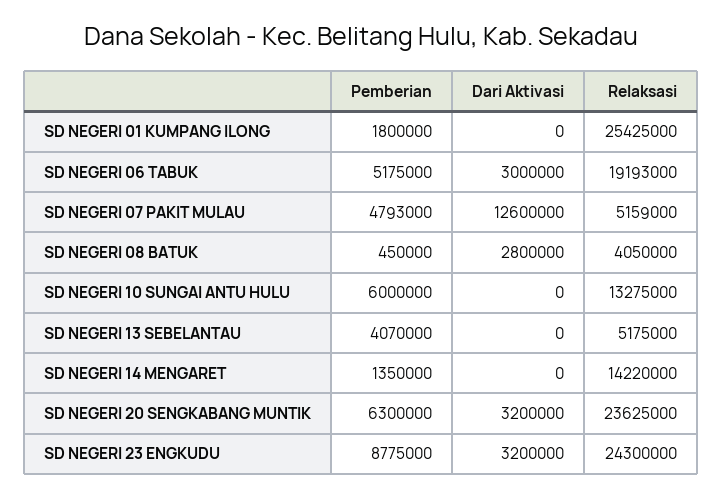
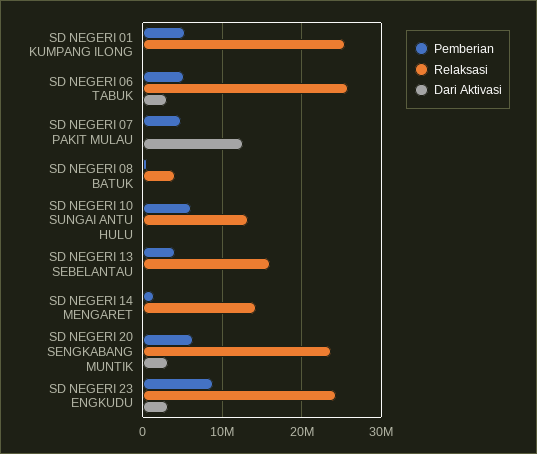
  {
    "Pemberian": {
-     "SD NEGERI 01 KUMPANG ILONG": 1800000,
+     "SD NEGERI 01 KUMPANG ILONG": 5000000,
      "SD NEGERI 06 TABUK": 5175000,
      "SD NEGERI 07 PAKIT MULAU": 4793000,
      "SD NEGERI 08 BATUK": 450000,
      "SD NEGERI 10 SUNGAI ANTU HULU": 6000000,
      "SD NEGERI 13 SEBELANTAU": 4070000,
      "SD NEGERI 14 MENGARET": 1350000,
      "SD NEGERI 20 SENGKABANG MUNTIK": 6300000,
      "SD NEGERI 23 ENGKUDU": 8775000
    },
    "Dari Aktivasi": {
      "SD NEGERI 01 KUMPANG ILONG": 0,
      "SD NEGERI 06 TABUK": 3000000,
      "SD NEGERI 07 PAKIT MULAU": 12600000,
-     "SD NEGERI 08 BATUK": 2800000,
+     "SD NEGERI 08 BATUK": 0,
      "SD NEGERI 10 SUNGAI ANTU HULU": 0,
      "SD NEGERI 13 SEBELANTAU": 0,
      "SD NEGERI 14 MENGARET": 0,
      "SD NEGERI 20 SENGKABANG MUNTIK": 3200000,
      "SD NEGERI 23 ENGKUDU": 3200000
    },
    "Relaksasi": {
      "SD NEGERI 01 KUMPANG ILONG": 25425000,
-     "SD NEGERI 06 TABUK": 19193000,
+     "SD NEGERI 06 TABUK": 26000000,
-     "SD NEGERI 07 PAKIT MULAU": 5159000,
+     "SD NEGERI 07 PAKIT MULAU": 0,
      "SD NEGERI 08 BATUK": 4050000,
      "SD NEGERI 10 SUNGAI ANTU HULU": 13275000,
-     "SD NEGERI 13 SEBELANTAU": 5175000,
+     "SD NEGERI 13 SEBELANTAU": 16000000,
      "SD NEGERI 14 MENGARET": 14220000,
      "SD NEGERI 20 SENGKABANG MUNTIK": 23625000,
      "SD NEGERI 23 ENGKUDU": 24300000
    }
  }

